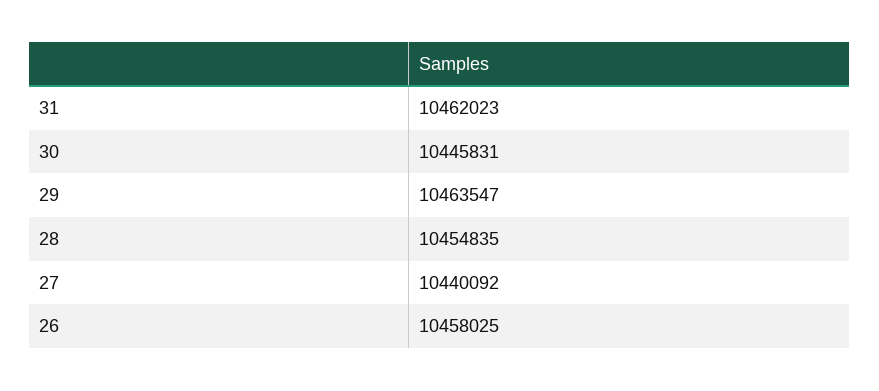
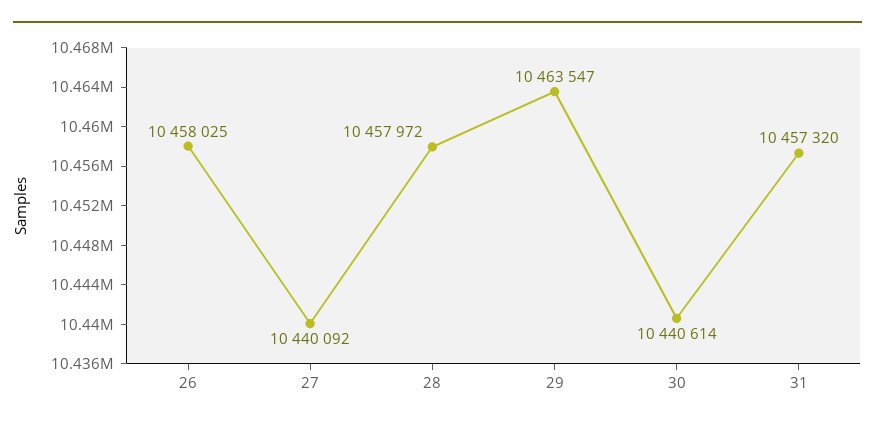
  {
-   "31": 10462023,
+   "31": 10457320,
-   "30": 10445831,
+   "30": 10440614,
    "29": 10463547,
-   "28": 10454835,
+   "28": 10457972,
    "27": 10440092,
    "26": 10458025
  }

